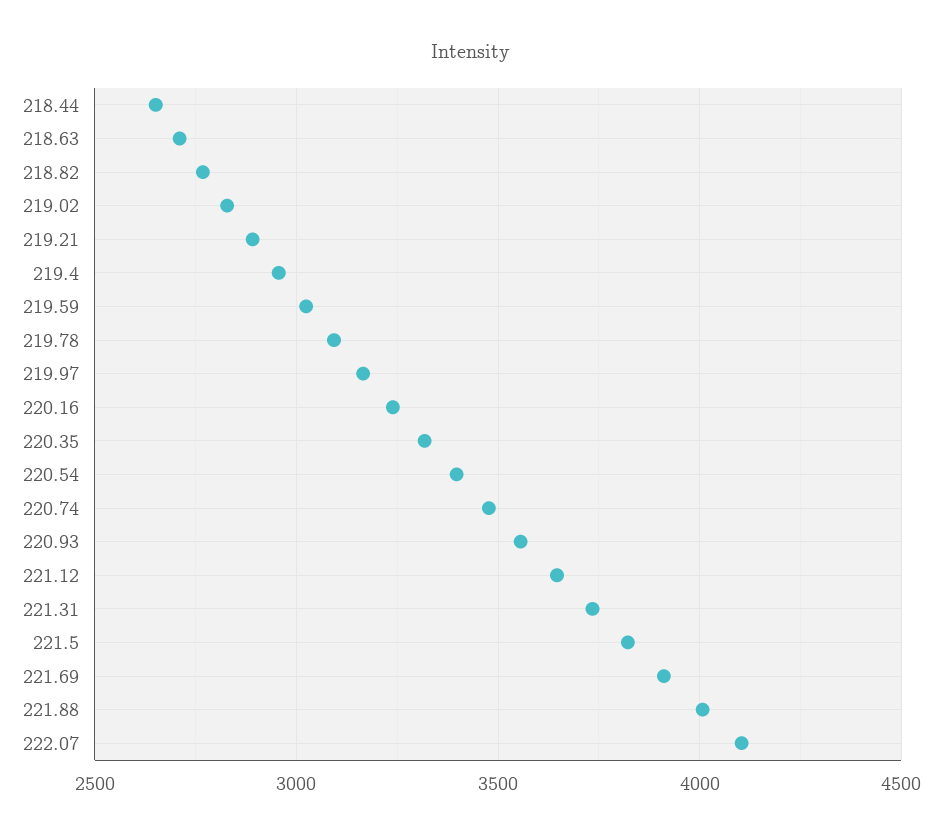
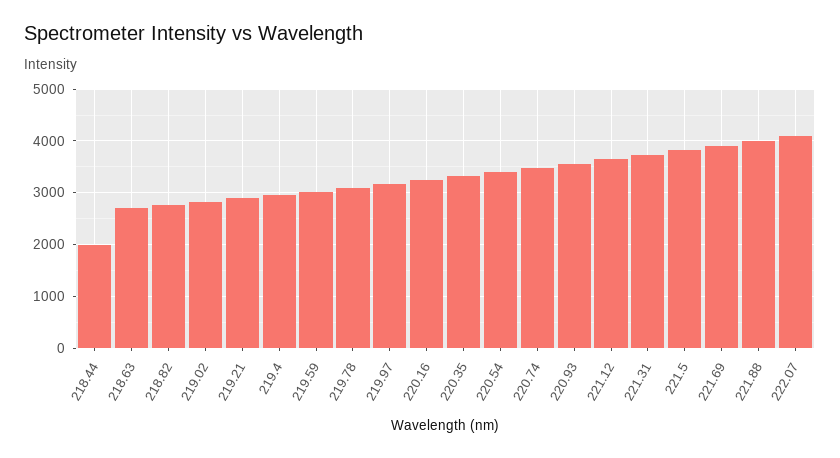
  {
-   "218.44": 2650,
+   "218.44": 2000,
    "218.63": 2700,
    "218.82": 2750,
    "219.02": 2850,
    "219.21": 2900,
    "219.4": 2950,
    "219.59": 3000,
    "219.78": 3100,
    "219.97": 3150,
    "220.16": 3250,
    "220.35": 3300,
    "220.54": 3400,
    "220.74": 3500,
    "220.93": 3550,
    "221.12": 3650,
    "221.31": 3750,
    "221.5": 3800,
    "221.69": 3900,
    "221.88": 4000,
    "222.07": 4100
  }

